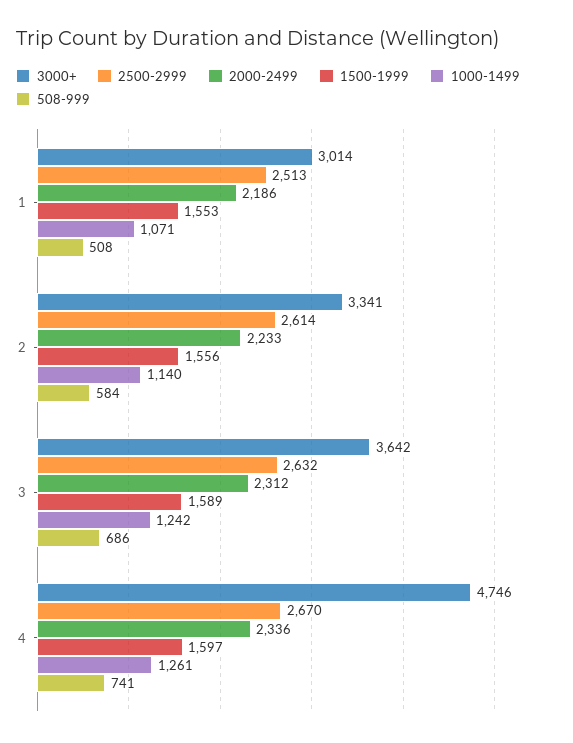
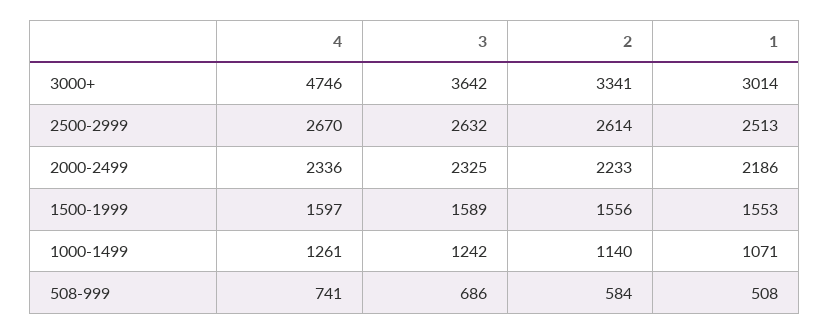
  {
    "3000+": {
      "1": 3014,
      "2": 3341,
      "3": 3642,
      "4": 4746
    },
    "2500-2999": {
      "1": 2513,
      "2": 2614,
      "3": 2632,
      "4": 2670
    },
    "2000-2499": {
      "1": 2186,
      "2": 2233,
-     "3": 2312,
+     "3": 2325,
      "4": 2336
    },
    "1500-1999": {
      "1": 1553,
      "2": 1556,
      "3": 1589,
      "4": 1597
    },
    "1000-1499": {
      "1": 1071,
      "2": 1140,
      "3": 1242,
      "4": 1261
    },
    "508-999": {
      "1": 508,
      "2": 584,
      "3": 686,
      "4": 741
    }
  }

